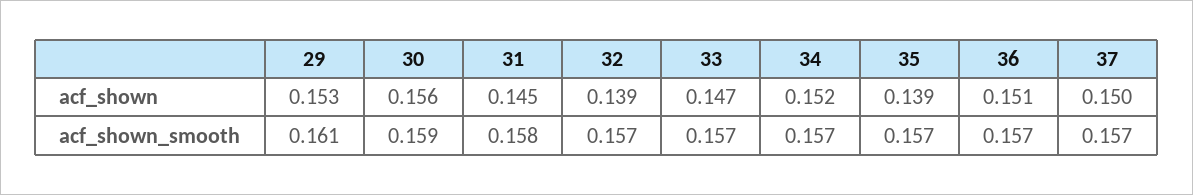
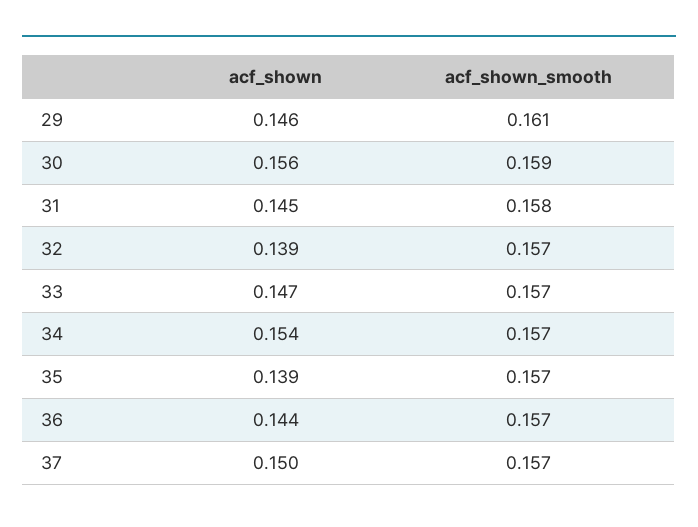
  {
    "29": {
-     "acf_shown": 0.153,
+     "acf_shown": 0.146,
      "acf_shown_smooth": 0.161
    },
    "30": {
      "acf_shown": 0.156,
      "acf_shown_smooth": 0.159
    },
    "31": {
      "acf_shown": 0.145,
      "acf_shown_smooth": 0.158
    },
    "32": {
      "acf_shown": 0.139,
      "acf_shown_smooth": 0.157
    },
    "33": {
      "acf_shown": 0.147,
      "acf_shown_smooth": 0.157
    },
    "34": {
-     "acf_shown": 0.152,
+     "acf_shown": 0.154,
      "acf_shown_smooth": 0.157
    },
    "35": {
      "acf_shown": 0.139,
      "acf_shown_smooth": 0.157
    },
    "36": {
-     "acf_shown": 0.151,
+     "acf_shown": 0.144,
      "acf_shown_smooth": 0.157
    },
    "37": {
      "acf_shown": 0.15,
      "acf_shown_smooth": 0.157
    }
  }

